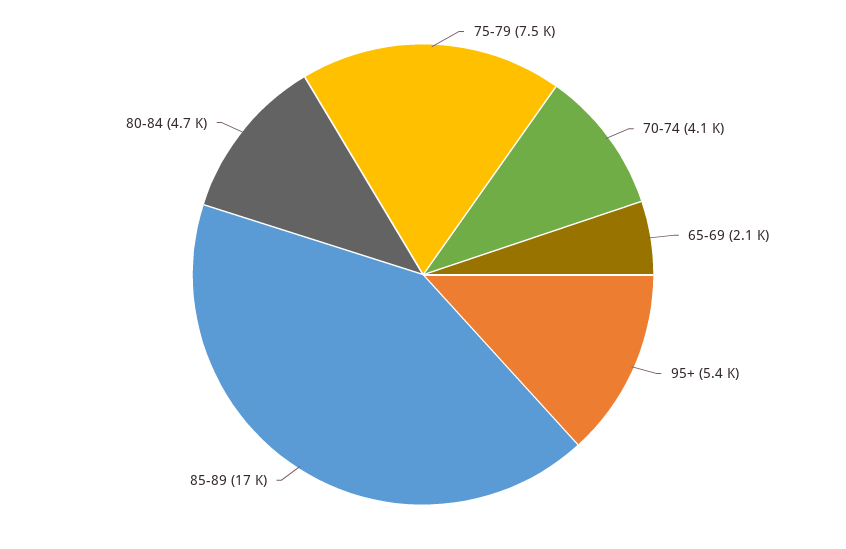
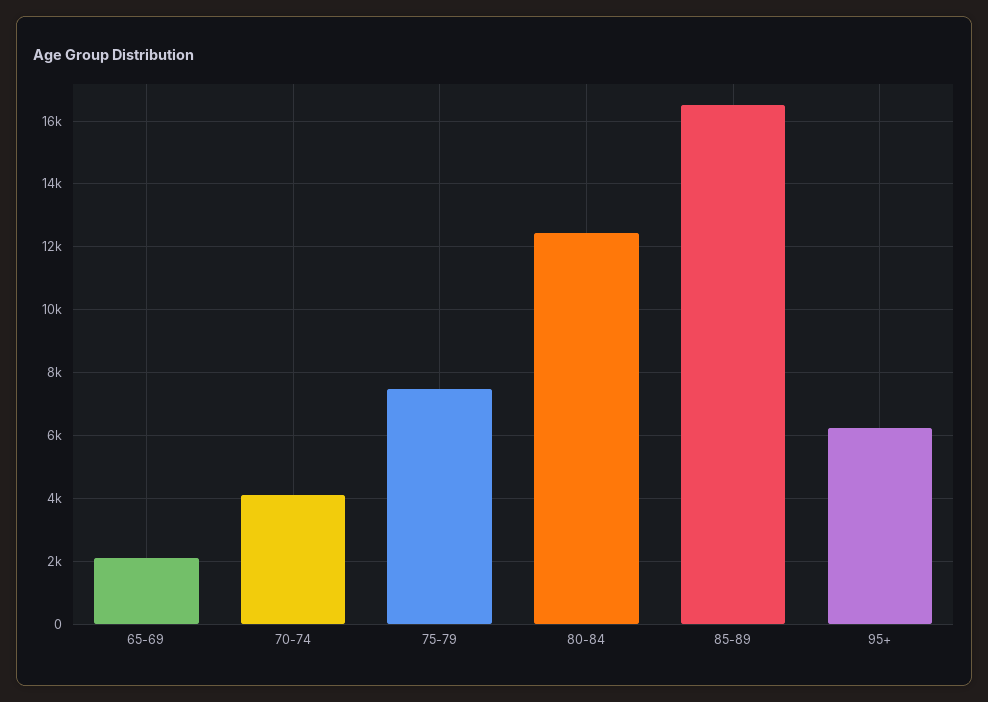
  {
    "75-79": 7500,
    "70-74": 4100,
    "65-69": 2100,
-   "95+": 5400,
+   "95+": 6200,
    "85-89": 17000,
-   "80-84": 4700
+   "80-84": 12400
  }

